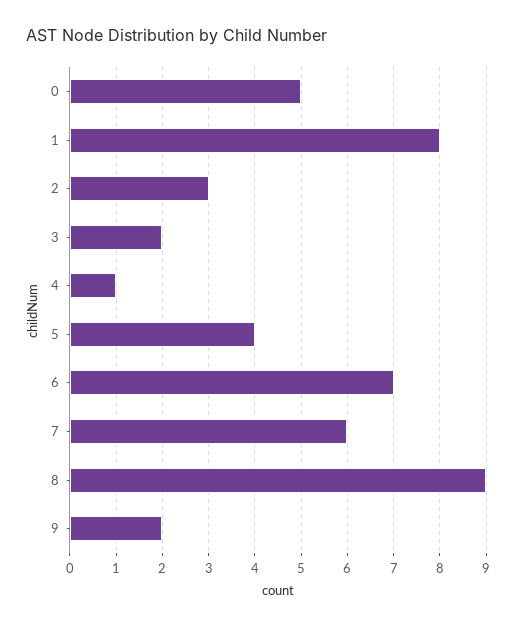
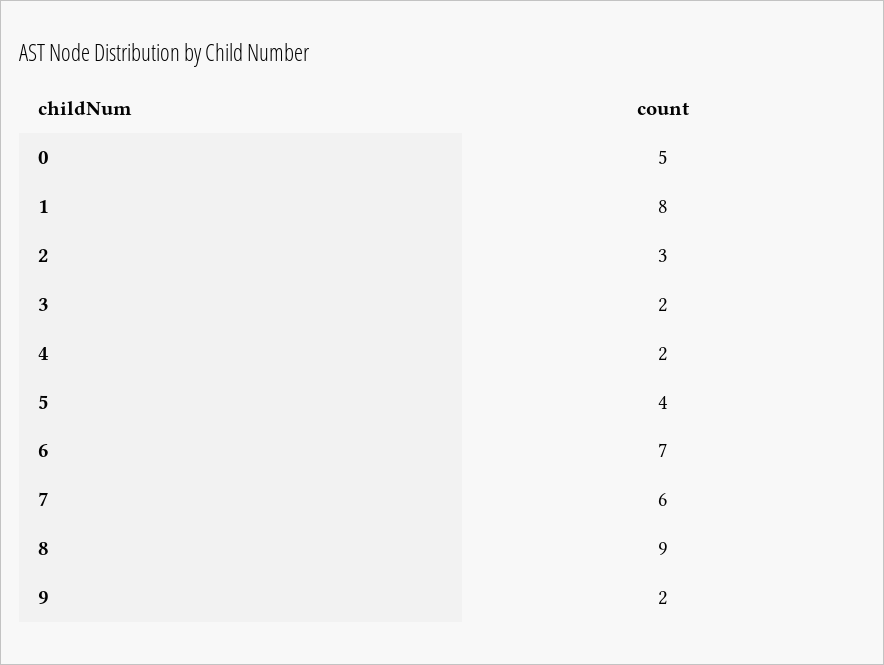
  {
    "0": 5,
    "1": 8,
    "2": 3,
    "3": 2,
-   "4": 1,
+   "4": 2,
    "5": 4,
    "6": 7,
    "7": 6,
    "8": 9,
    "9": 2
  }

